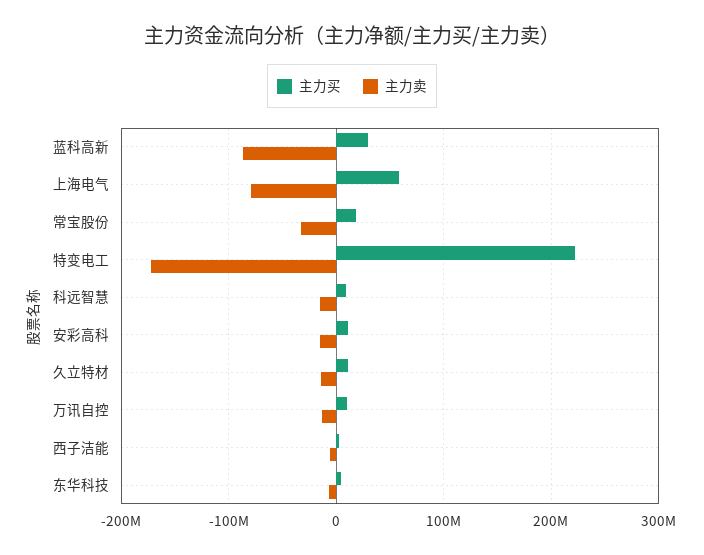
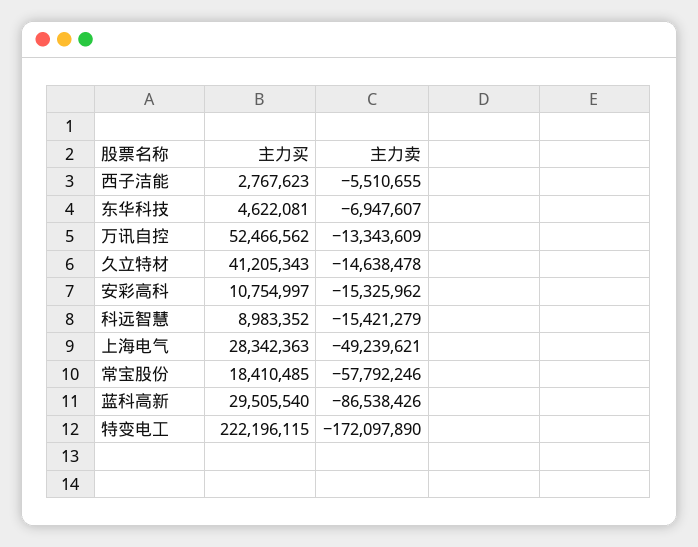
  {
    "主力买": {
      "蓝科高新": 29505540,
-     "上海电气": 60000000,
+     "上海电气": 28342363,
      "常宝股份": 18410485,
      "特变电工": 222196115,
      "科远智慧": 8983352,
      "安彩高科": 10754997,
-     "久立特材": 10000000,
+     "久立特材": 41205343,
-     "万讯自控": 10000000,
+     "万讯自控": 52466562,
      "西子洁能": 2767623,
      "东华科技": 4622081
    },
    "主力卖": {
      "蓝科高新": -86538426,
-     "上海电气": -80000000,
+     "上海电气": -49239621,
-     "常宝股份": -30000000,
+     "常宝股份": -57792246,
      "特变电工": -172097890,
      "科远智慧": -15421279,
      "安彩高科": -15325962,
      "久立特材": -14638478,
      "万讯自控": -13343609,
      "西子洁能": -5510655,
      "东华科技": -6947607
    }
  }

